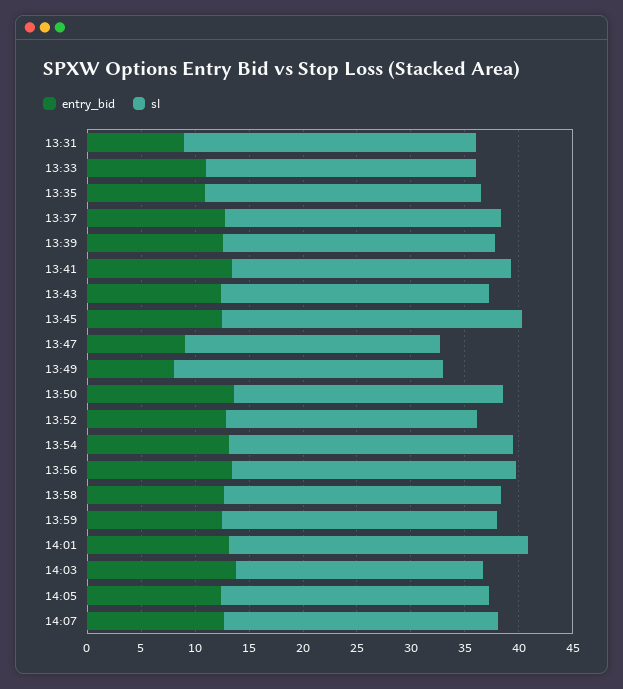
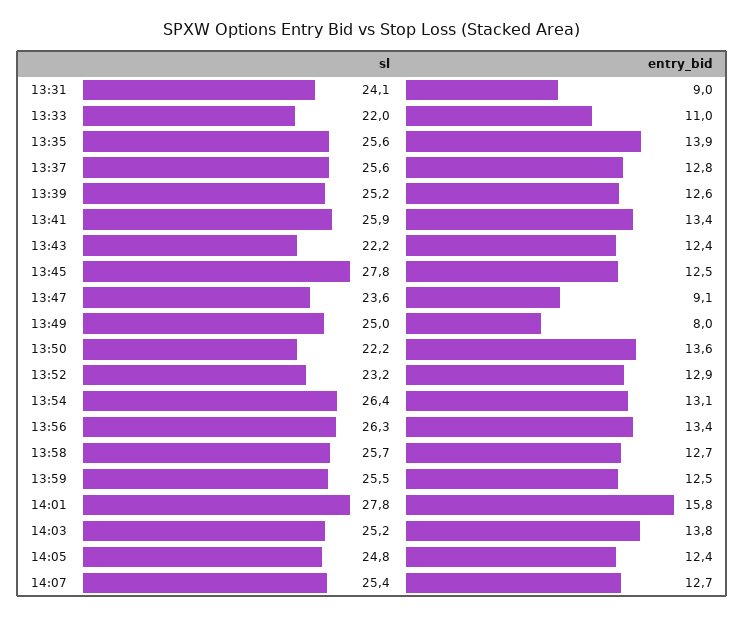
  {
    "entry_bid": {
      "13:31": 9,
      "13:33": 11,
-     "13:35": 11,
+     "13:35": 13.9,
      "13:37": 12.8,
      "13:39": 12.6,
      "13:41": 13.4,
      "13:43": 12.4,
      "13:45": 12.5,
      "13:47": 9.1,
      "13:49": 8,
      "13:50": 13.6,
      "13:52": 12.9,
      "13:54": 13.1,
      "13:56": 13.4,
      "13:58": 12.7,
      "13:59": 12.5,
-     "14:01": 13,
+     "14:01": 15.8,
      "14:03": 13.8,
      "14:05": 12.4,
      "14:07": 12.7
    },
    "sl": {
-     "13:31": 27,
+     "13:31": 24.1,
-     "13:33": 25,
+     "13:33": 22,
      "13:35": 25.6,
      "13:37": 25.6,
      "13:39": 25.2,
      "13:41": 25.9,
-     "13:43": 25,
+     "13:43": 22.2,
      "13:45": 27.8,
      "13:47": 23.6,
      "13:49": 25,
-     "13:50": 25,
+     "13:50": 22.2,
      "13:52": 23.2,
      "13:54": 26.4,
      "13:56": 26.3,
      "13:58": 25.7,
      "13:59": 25.5,
      "14:01": 27.8,
-     "14:03": 23,
+     "14:03": 25.2,
      "14:05": 24.8,
      "14:07": 25.4
    }
  }

